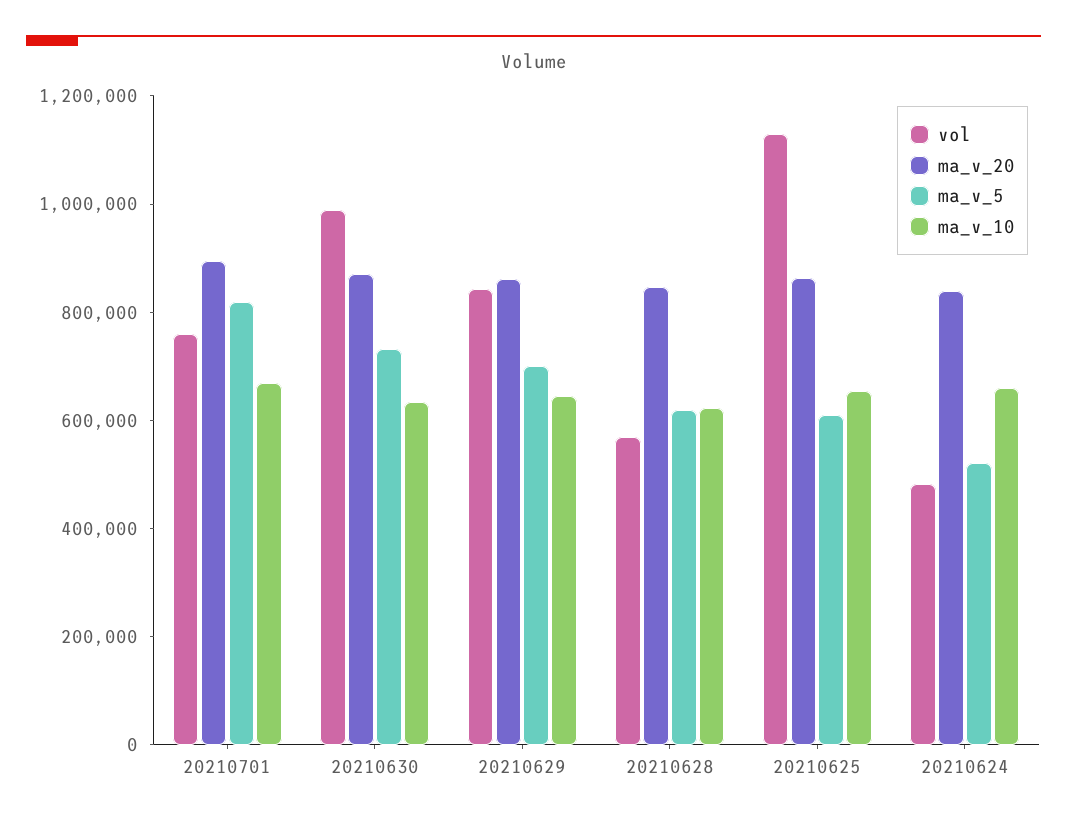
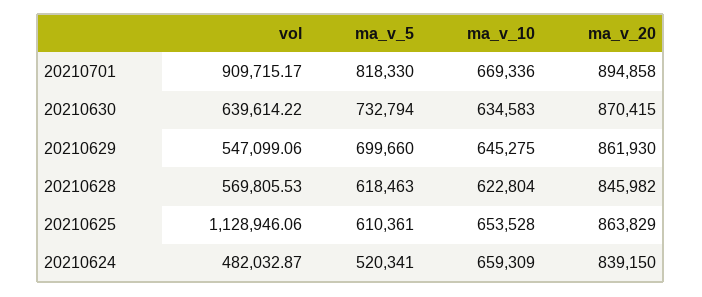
  {
    "vol": {
-     "20210701": 750000,
+     "20210701": 909715.17,
-     "20210630": 1000000,
+     "20210630": 639614.22,
-     "20210629": 850000,
+     "20210629": 547099.06,
      "20210628": 569805.53,
      "20210625": 1128946.06,
      "20210624": 482032.87
    },
    "ma_v_20": {
      "20210701": 894858,
      "20210630": 870415,
      "20210629": 861930,
      "20210628": 845982,
      "20210625": 863829,
      "20210624": 839150
    },
    "ma_v_5": {
      "20210701": 818330,
      "20210630": 732794,
      "20210629": 699660,
      "20210628": 618463,
      "20210625": 610361,
      "20210624": 520341
    },
    "ma_v_10": {
      "20210701": 669336,
      "20210630": 634583,
      "20210629": 645275,
      "20210628": 622804,
      "20210625": 653528,
      "20210624": 659309
    }
  }

